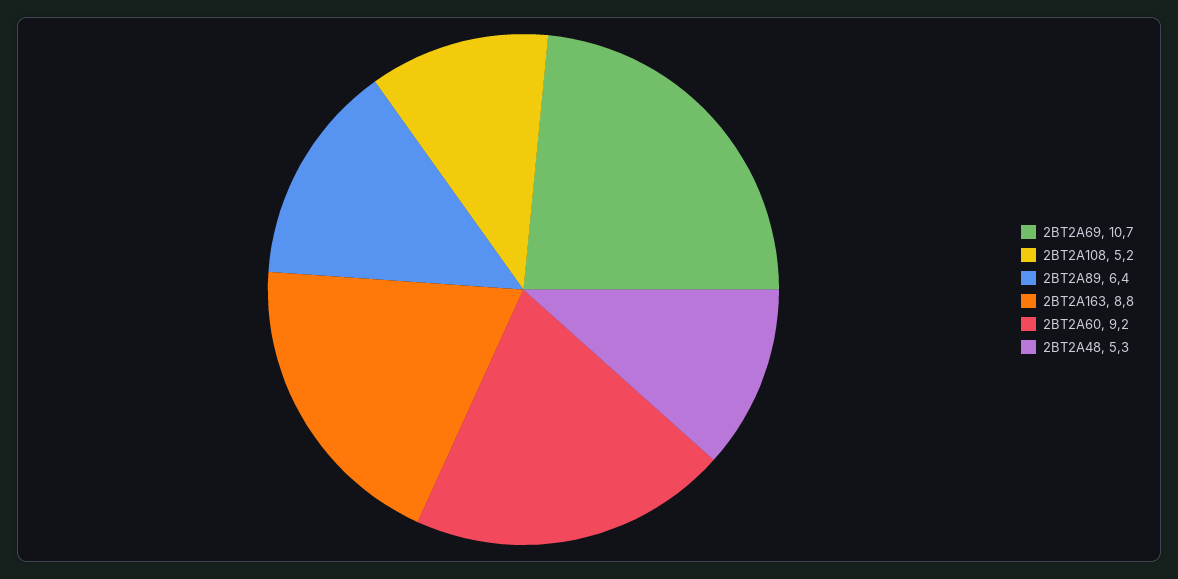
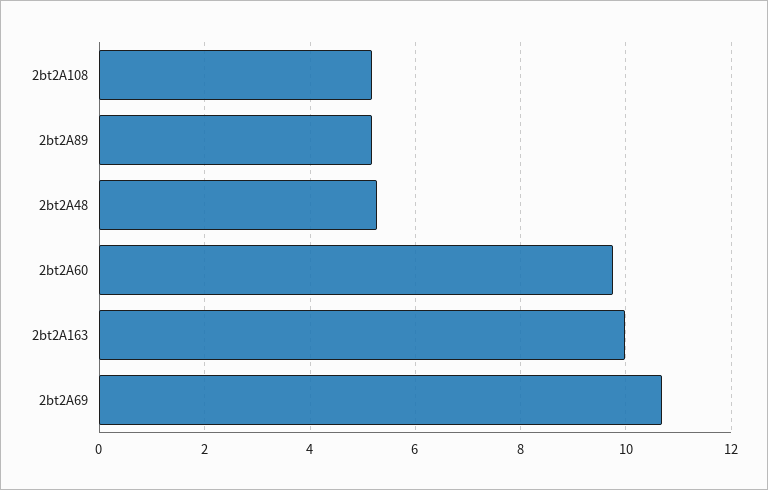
  {
    "2BT2A69": 10.7,
    "2BT2A108": 5.2,
-   "2BT2A89": 6.4,
+   "2BT2A89": 5.2,
-   "2BT2A163": 8.8,
+   "2BT2A163": 10,
-   "2BT2A60": 9.2,
+   "2BT2A60": 9.8,
    "2BT2A48": 5.3
  }

